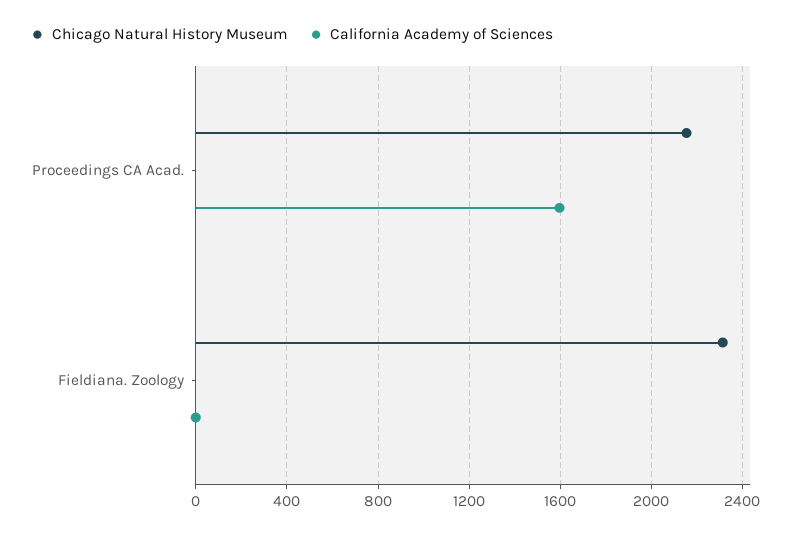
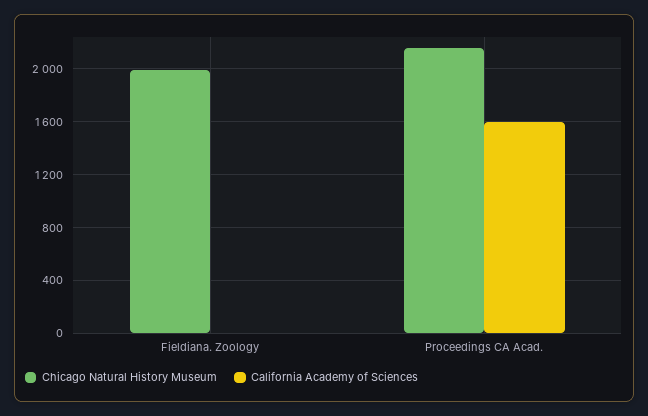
  {
    "Chicago Natural History Museum": {
      "Proceedings CA Acad.": 2150,
-     "Fieldiana. Zoology": 2300
+     "Fieldiana. Zoology": 2000
    },
    "California Academy of Sciences": {
      "Proceedings CA Acad.": 1600,
      "Fieldiana. Zoology": 0
    }
  }

